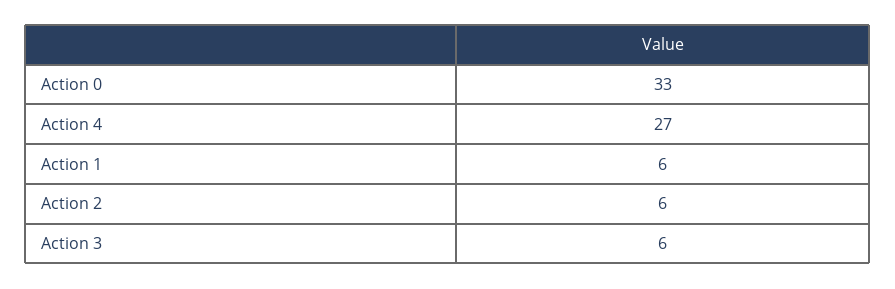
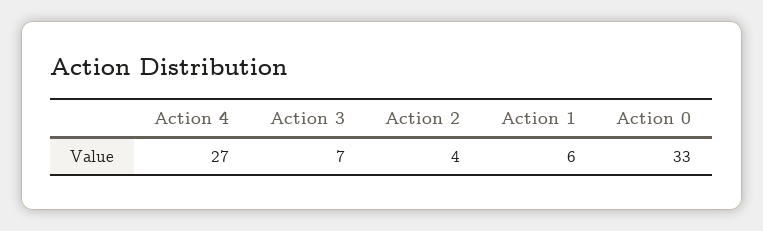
  {
    "Action 0": 33,
    "Action 4": 27,
    "Action 1": 6,
-   "Action 2": 6,
+   "Action 2": 4,
-   "Action 3": 6
+   "Action 3": 7
  }

